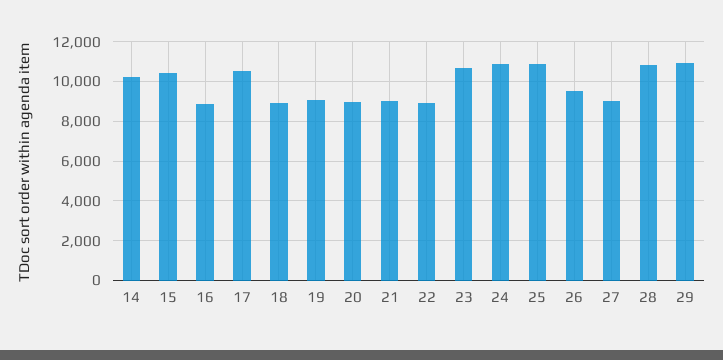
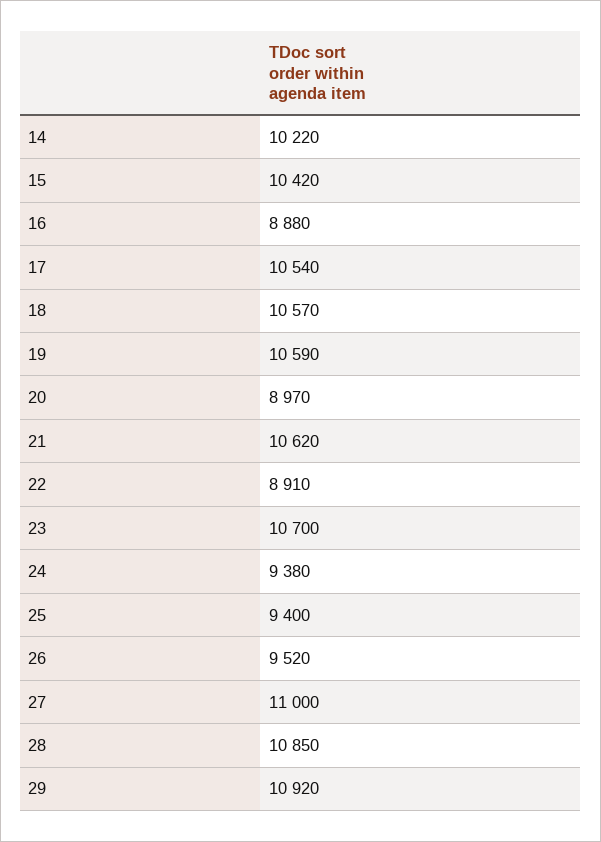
  {
    "14": 10220,
    "15": 10420,
    "16": 8880,
    "17": 10540,
-   "18": 9000,
+   "18": 10570,
-   "19": 9000,
+   "19": 10590,
    "20": 8970,
-   "21": 9000,
+   "21": 10620,
    "22": 8910,
    "23": 10700,
-   "24": 11000,
+   "24": 9380,
-   "25": 11000,
+   "25": 9400,
    "26": 9520,
-   "27": 9000,
+   "27": 11000,
    "28": 10850,
    "29": 10920
  }

